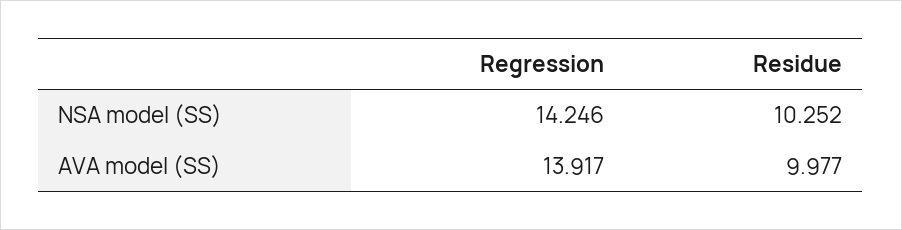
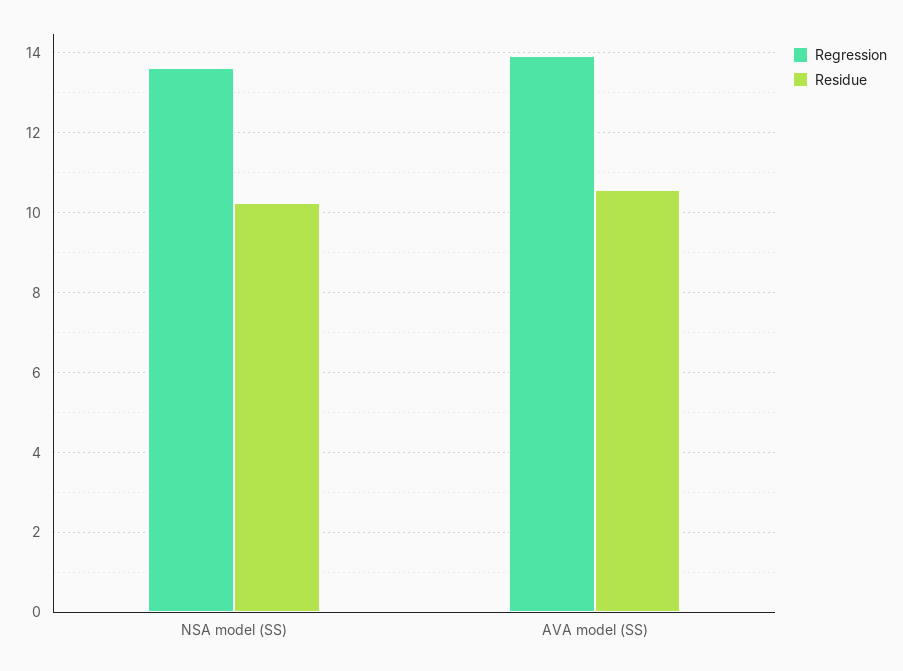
  {
    "Regression": {
-     "NSA model (SS)": 14.246,
+     "NSA model (SS)": 13.6,
      "AVA model (SS)": 13.917
    },
    "Residue": {
      "NSA model (SS)": 10.252,
-     "AVA model (SS)": 9.977
+     "AVA model (SS)": 10.6
    }
  }

